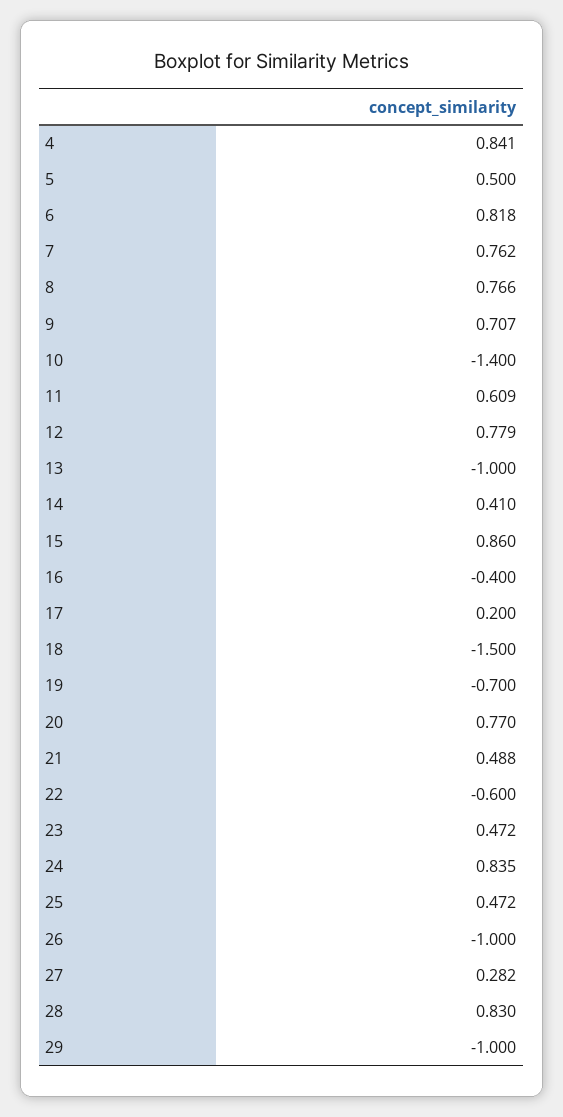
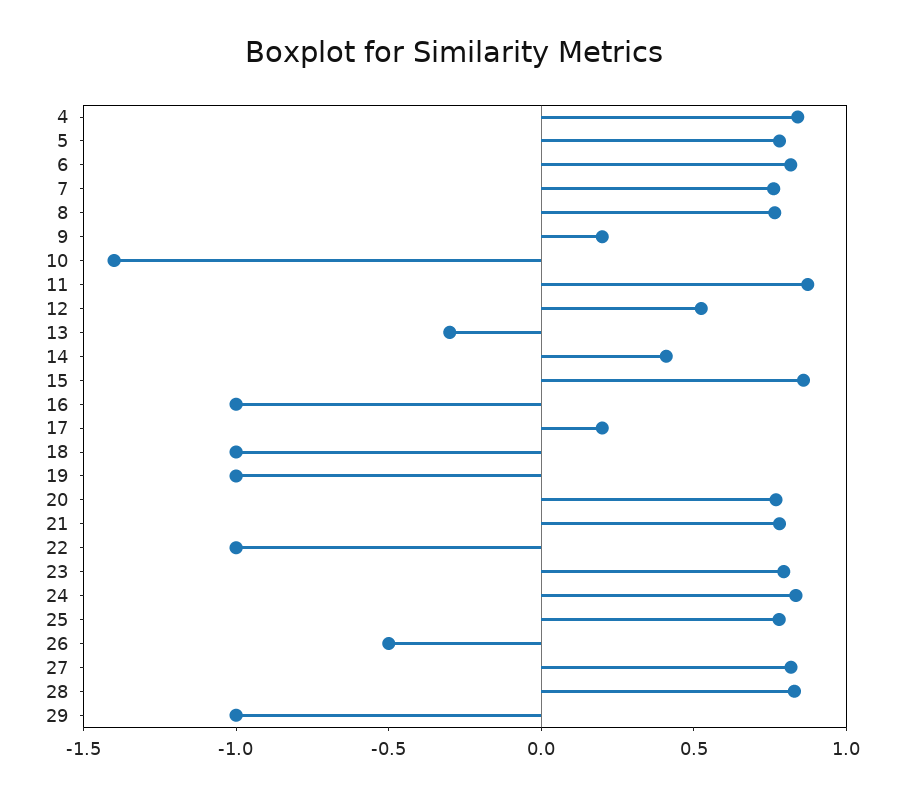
  {
    "4": 0.841,
-   "5": 0.5,
+   "5": 0.8,
    "6": 0.818,
    "7": 0.762,
    "8": 0.766,
-   "9": 0.707,
+   "9": 0.2,
    "10": -1.4,
-   "11": 0.609,
+   "11": 0.9,
-   "12": 0.779,
+   "12": 0.5,
-   "13": -1,
+   "13": -0.3,
    "14": 0.41,
    "15": 0.86,
-   "16": -0.4,
+   "16": -1,
    "17": 0.2,
-   "18": -1.5,
+   "18": -1,
-   "19": -0.7,
+   "19": -1,
    "20": 0.77,
-   "21": 0.488,
+   "21": 0.8,
-   "22": -0.6,
+   "22": -1,
-   "23": 0.472,
+   "23": 0.8,
    "24": 0.835,
-   "25": 0.472,
+   "25": 0.8,
-   "26": -1,
+   "26": -0.5,
-   "27": 0.282,
+   "27": 0.8,
    "28": 0.83,
    "29": -1
  }

